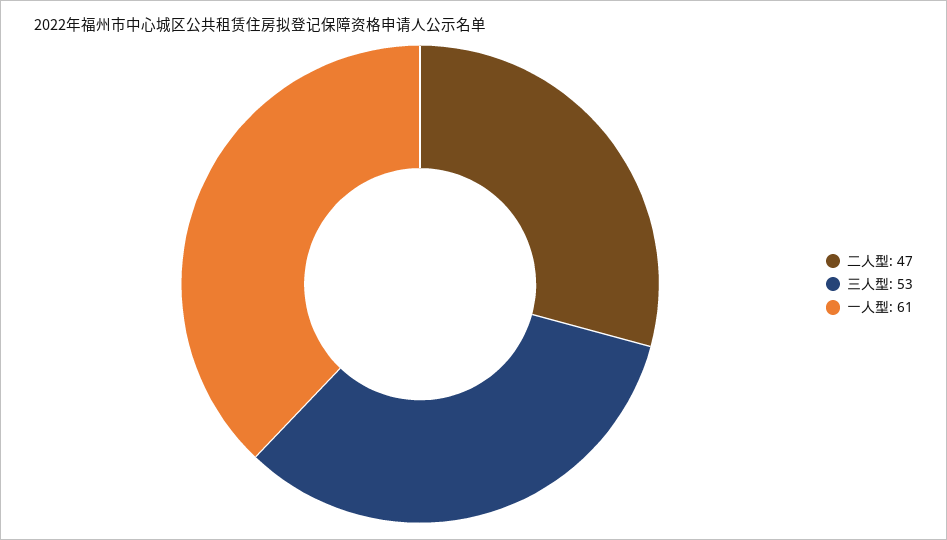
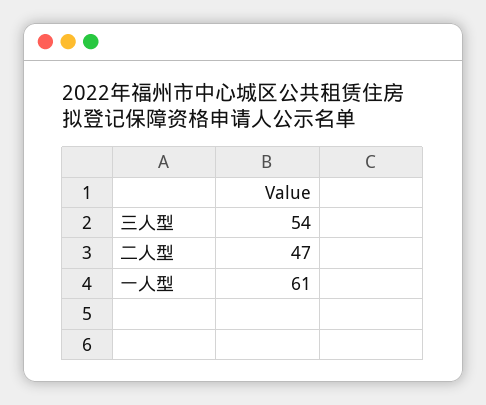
  {
    "二人型": 47,
-   "三人型": 53,
+   "三人型": 54,
    "一人型": 61
  }

